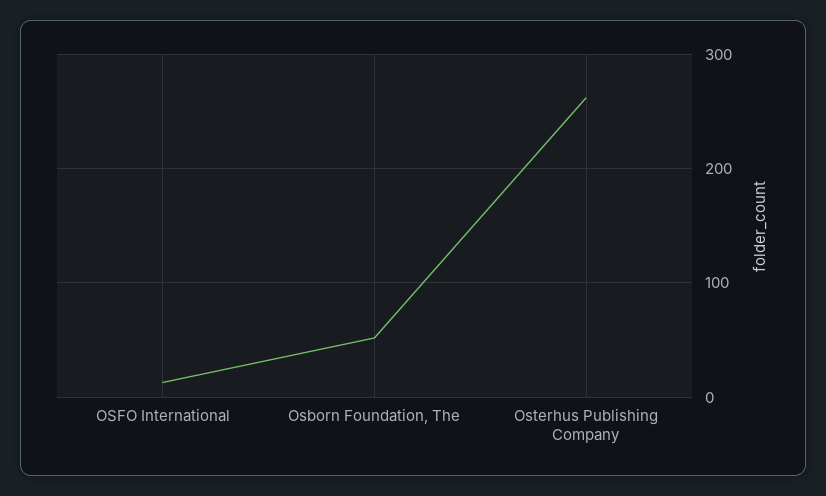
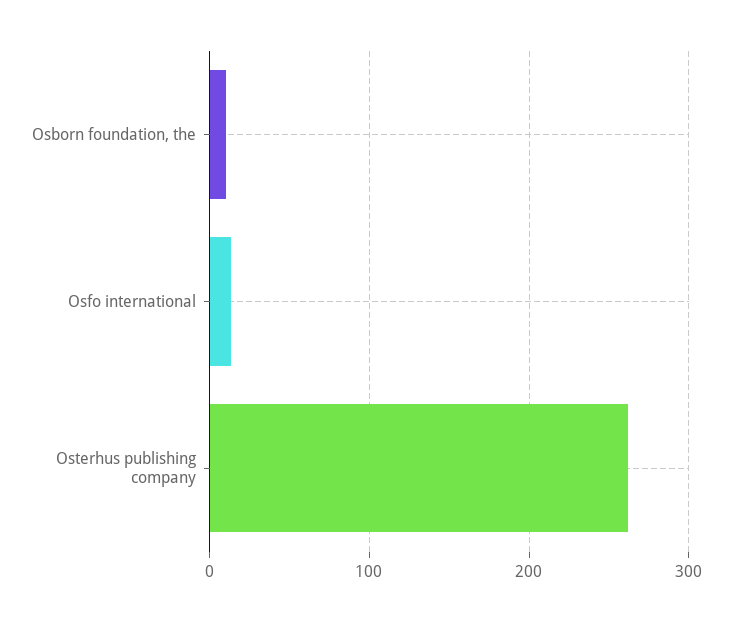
  {
    "OSFO International": 10,
-   "Osborn Foundation, The": 50,
+   "Osborn Foundation, The": 10,
    "Osterhus Publishing Company": 260
  }

